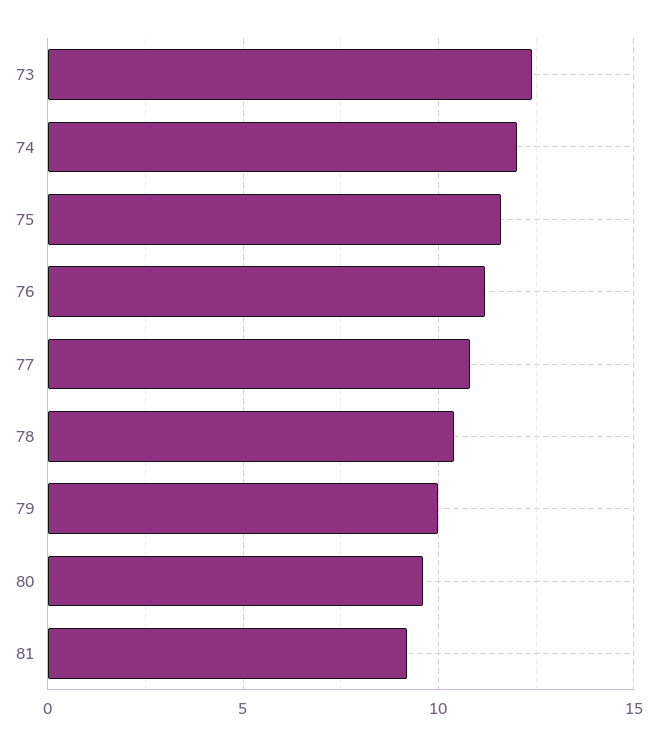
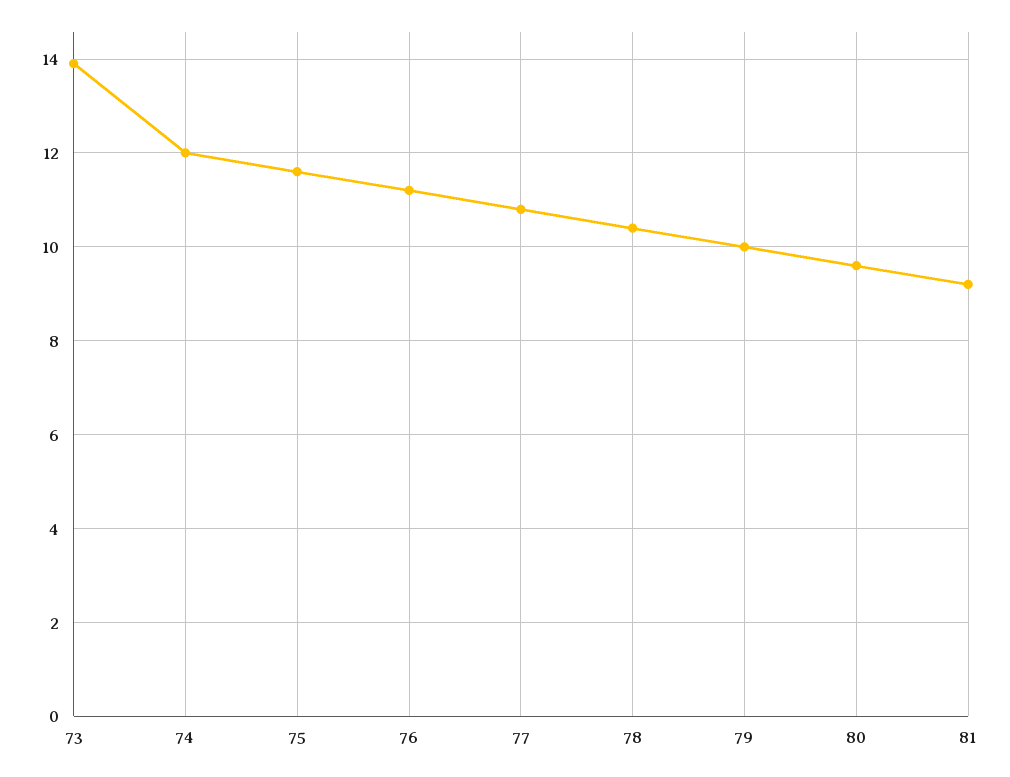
  {
-   "73": 12.5,
+   "73": 14,
    "74": 12,
    "75": 11.5,
    "76": 11,
    "77": 11,
    "78": 10.5,
    "79": 10,
    "80": 9.5,
    "81": 9
  }

